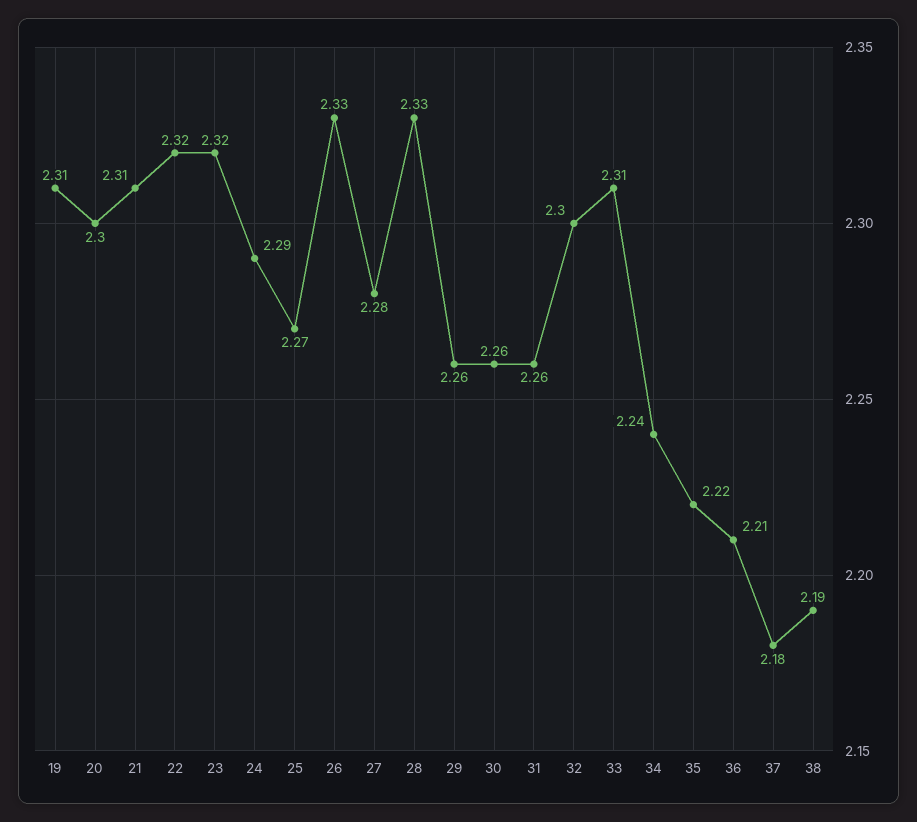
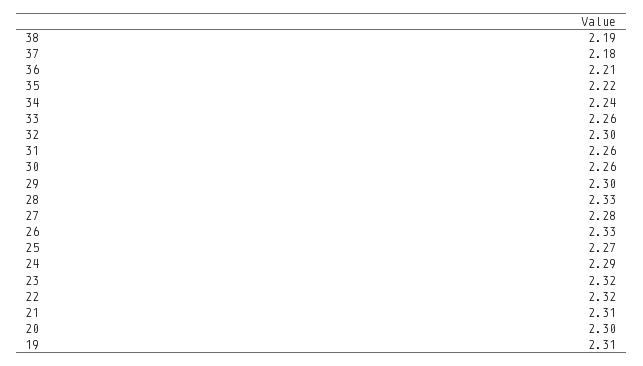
  {
    "19": 2.31,
    "20": 2.3,
    "21": 2.31,
    "22": 2.32,
    "23": 2.32,
    "24": 2.29,
    "25": 2.27,
    "26": 2.33,
    "27": 2.28,
    "28": 2.33,
-   "29": 2.26,
+   "29": 2.3,
    "30": 2.26,
    "31": 2.26,
    "32": 2.3,
-   "33": 2.31,
+   "33": 2.26,
    "34": 2.24,
    "35": 2.22,
    "36": 2.21,
    "37": 2.18,
    "38": 2.19
  }

